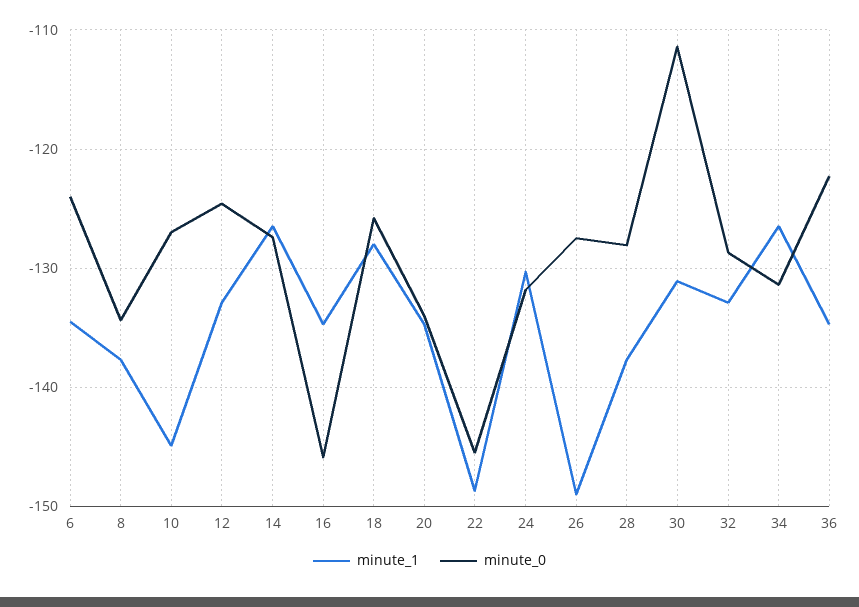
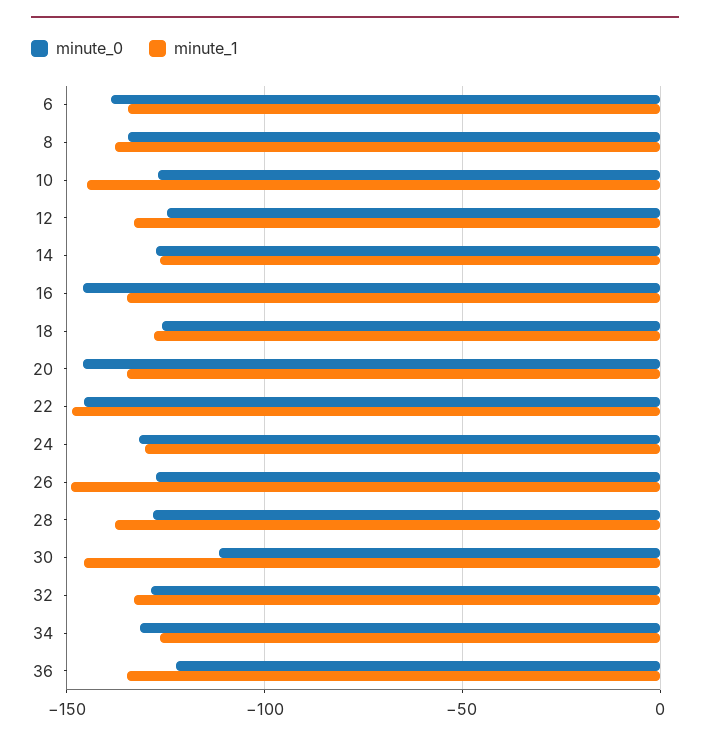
  {
    "minute_1": {
      "6": -135,
      "8": -138,
      "10": -145,
      "12": -133,
      "14": -127,
      "16": -135,
      "18": -128,
      "20": -135,
      "22": -149,
      "24": -130,
      "26": -149,
      "28": -138,
-     "30": -131,
+     "30": -145,
      "32": -133,
      "34": -127,
      "36": -135
    },
    "minute_0": {
-     "6": -124,
+     "6": -140,
      "8": -134,
      "10": -127,
      "12": -125,
      "14": -127,
      "16": -146,
      "18": -126,
-     "20": -134,
+     "20": -145,
      "22": -146,
      "24": -132,
      "26": -128,
      "28": -128,
      "30": -111,
      "32": -129,
      "34": -131,
      "36": -122
    }
  }

